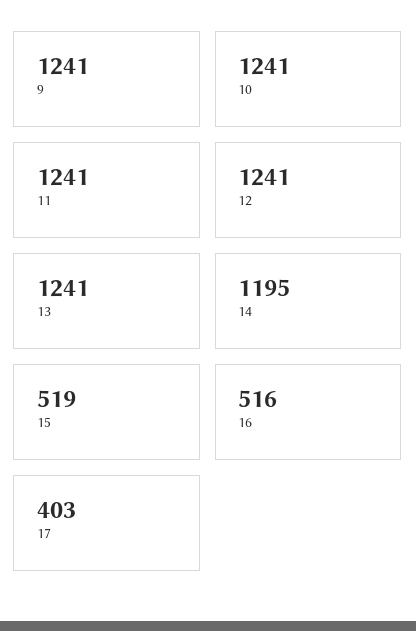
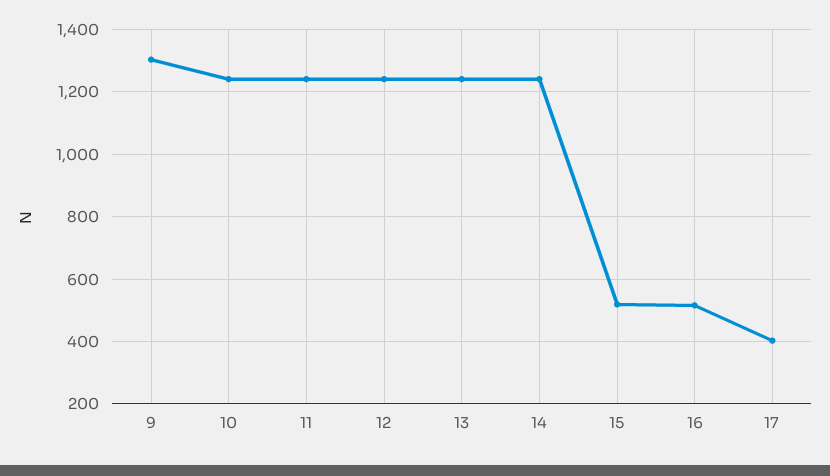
  {
-   "9": 1241,
+   "9": 1300,
    "10": 1241,
    "11": 1241,
    "12": 1241,
    "13": 1241,
-   "14": 1195,
+   "14": 1240,
    "15": 519,
    "16": 516,
    "17": 403
  }

